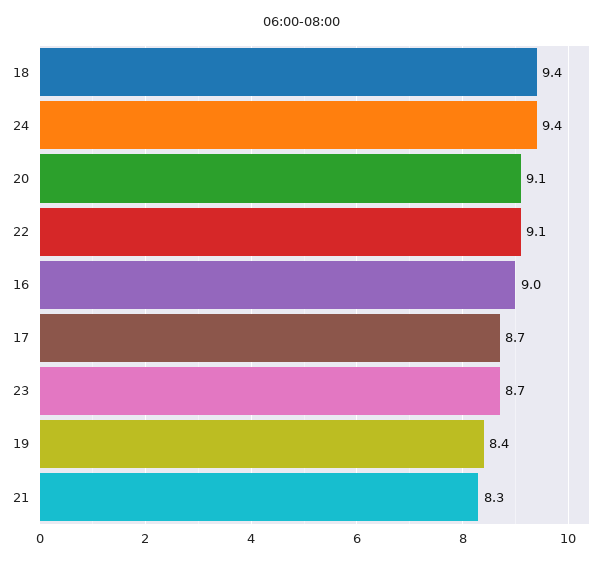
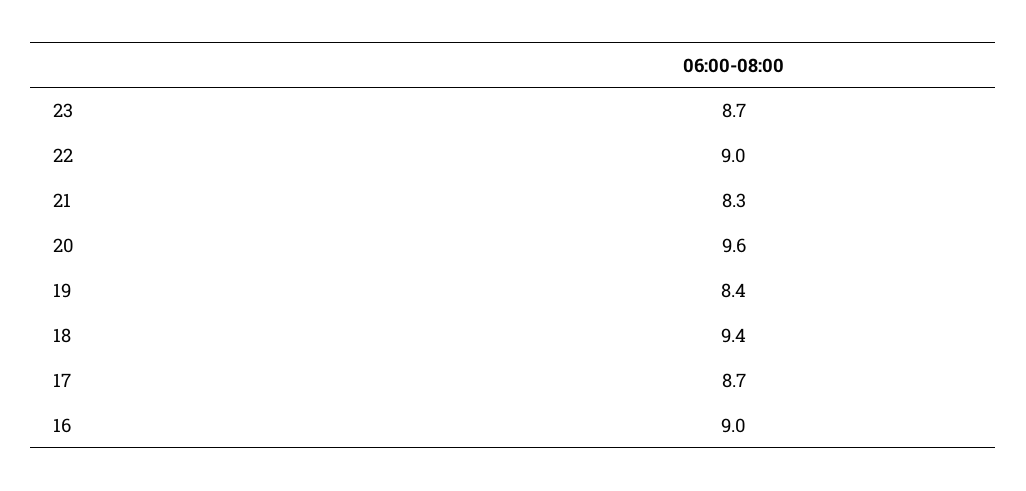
  {
    "18": 9.4,
-   "24": 9.4,
-   "20": 9.1,
+   "20": 9.6,
-   "22": 9.1,
+   "22": 9,
    "16": 9,
    "17": 8.7,
    "23": 8.7,
    "19": 8.4,
    "21": 8.3
  }

